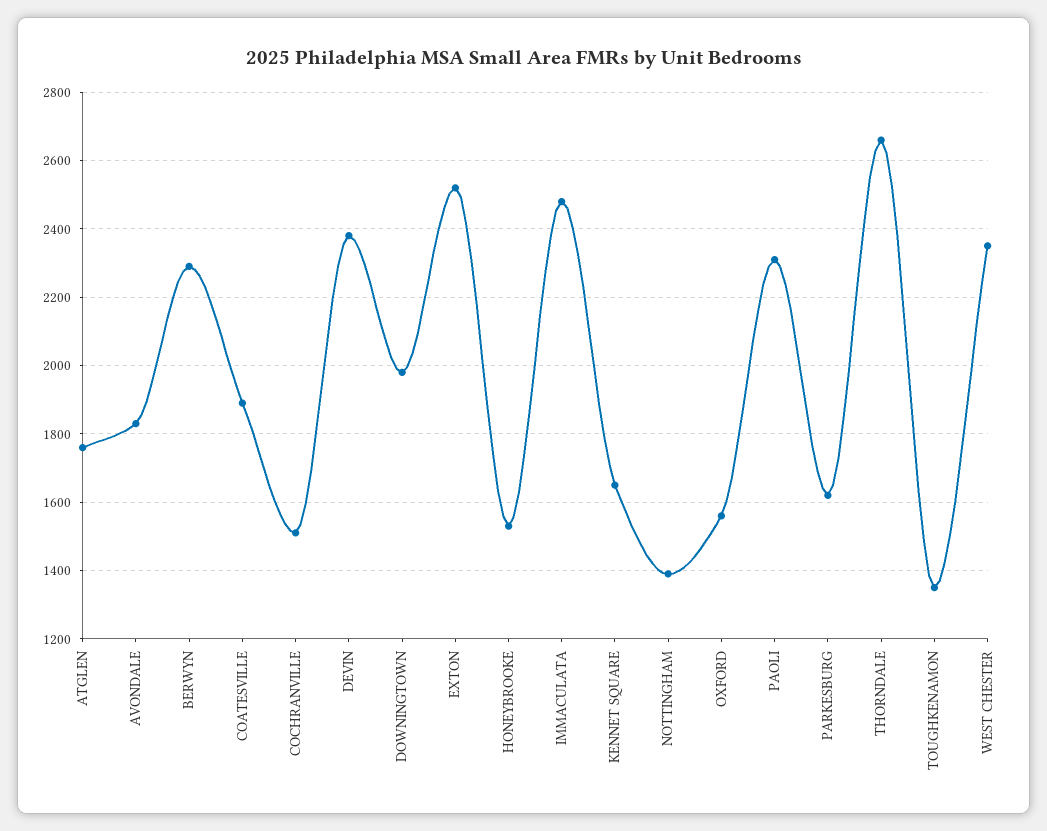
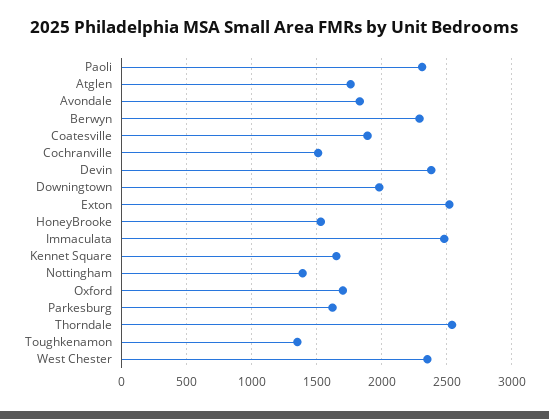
  {
    "ATGLEN": 1760,
    "AVONDALE": 1840,
    "BERWYN": 2300,
    "COATESVILLE": 1900,
    "COCHRANVILLE": 1520,
    "DEVIN": 2380,
    "DOWNINGTOWN": 1980,
    "EXTON": 2520,
    "HONEYBROOKE": 1540,
    "IMMACULATA": 2480,
    "KENNET SQUARE": 1660,
    "NOTTINGHAM": 1400,
-   "OXFORD": 1560,
+   "OXFORD": 1700,
    "PAOLI": 2320,
    "PARKESBURG": 1620,
-   "THORNDALE": 2660,
+   "THORNDALE": 2550,
    "TOUGHKENAMON": 1360,
    "WEST CHESTER": 2360
  }

